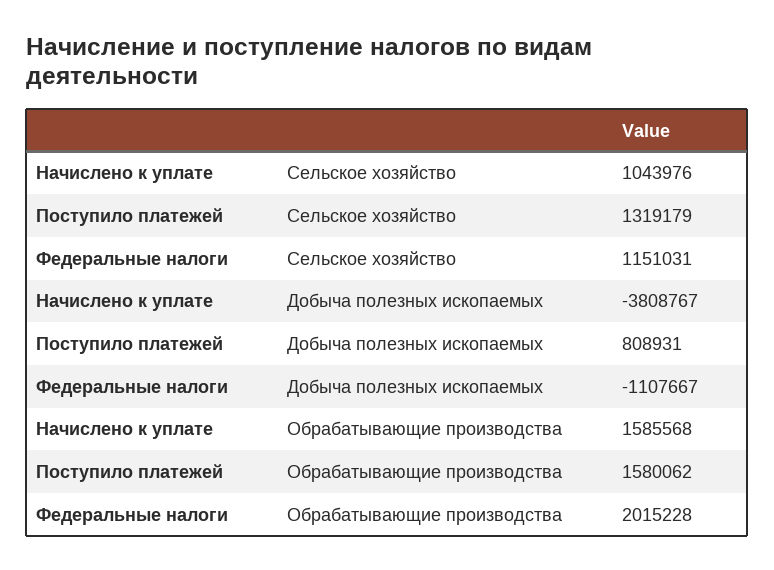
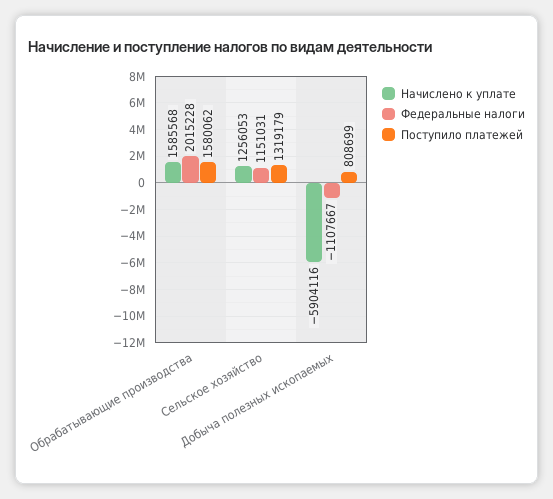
  {
    "Начислено к уплате": {
-     "Сельское хозяйство": 1043976,
+     "Сельское хозяйство": 1256053,
-     "Добыча полезных ископаемых": -3808767,
+     "Добыча полезных ископаемых": -5904116,
      "Обрабатывающие производства": 1585568
    },
    "Поступило платежей": {
      "Сельское хозяйство": 1319179,
-     "Добыча полезных ископаемых": 808931,
+     "Добыча полезных ископаемых": 808699,
      "Обрабатывающие производства": 1580062
    },
    "Федеральные налоги": {
      "Сельское хозяйство": 1151031,
      "Добыча полезных ископаемых": -1107667,
      "Обрабатывающие производства": 2015228
    }
  }

